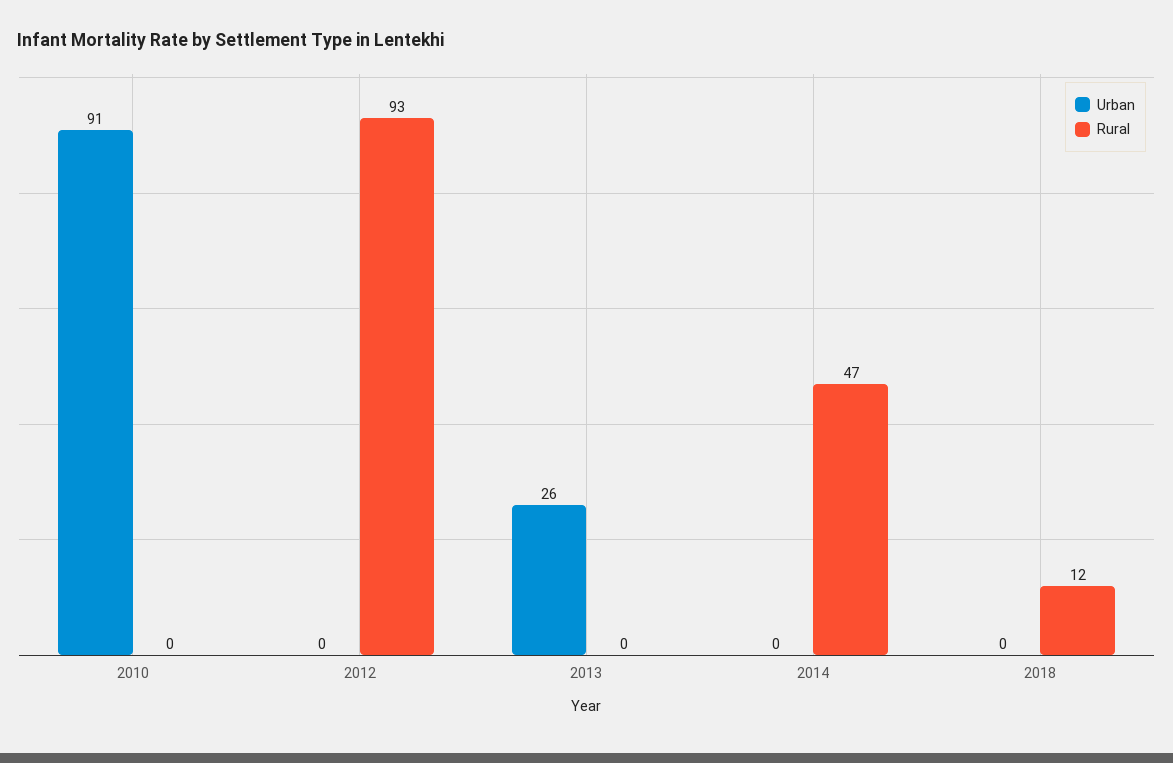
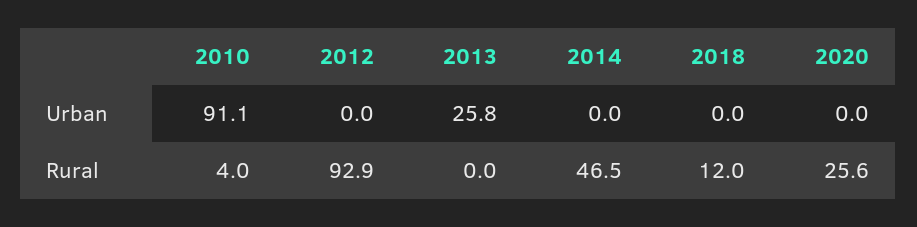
  {
    "Urban": {
      "2010": 91.1,
      "2012": 0,
      "2013": 25.8,
      "2014": 0,
-     "2018": 0
+     "2018": 0,
+     "2020": 0
    },
    "Rural": {
-     "2010": 0,
+     "2010": 4,
      "2012": 92.9,
      "2013": 0,
      "2014": 46.5,
-     "2018": 12
+     "2018": 12,
+     "2020": 25.6
    }
  }

